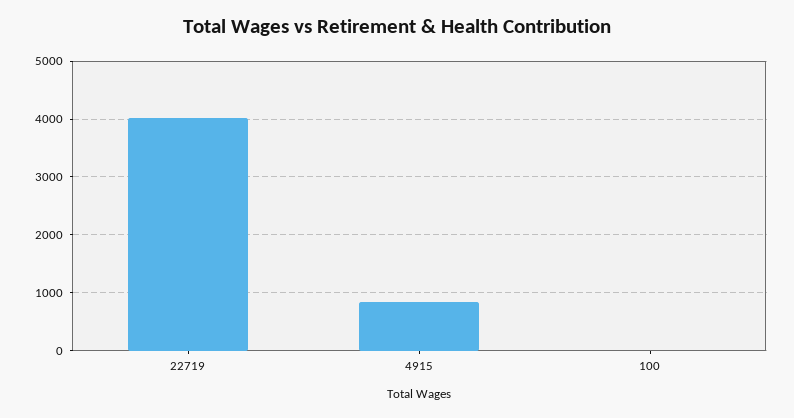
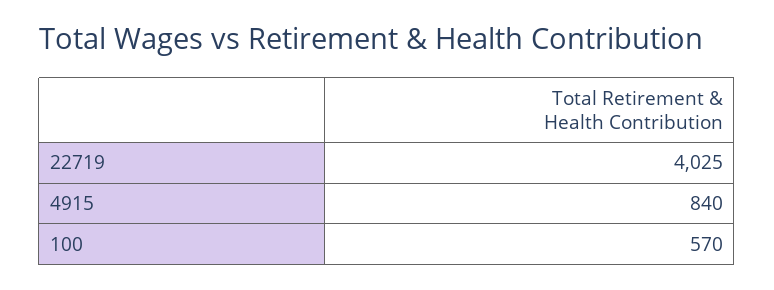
  {
    "22719": 4025,
    "4915": 840,
-   "100": 0
+   "100": 570
  }

